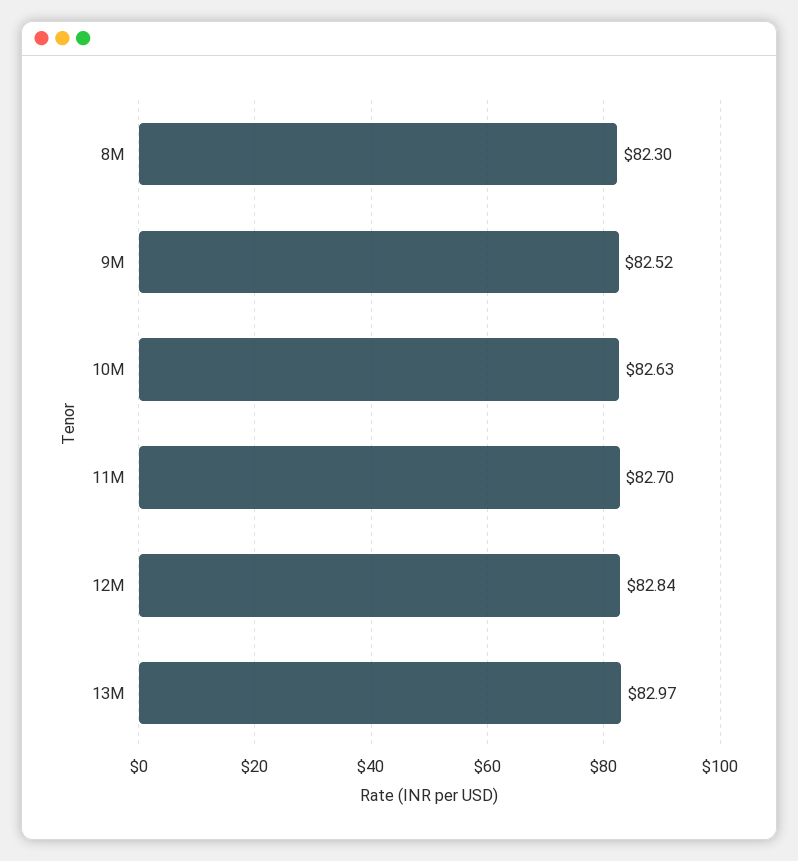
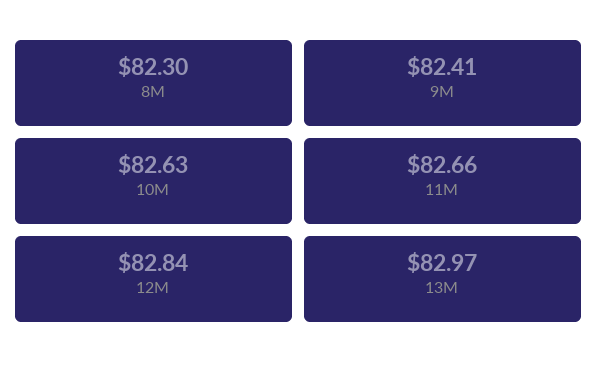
  {
    "8M": 82.3,
-   "9M": 82.52,
+   "9M": 82.41,
    "10M": 82.63,
-   "11M": 82.7,
+   "11M": 82.66,
    "12M": 82.84,
    "13M": 82.97
  }

